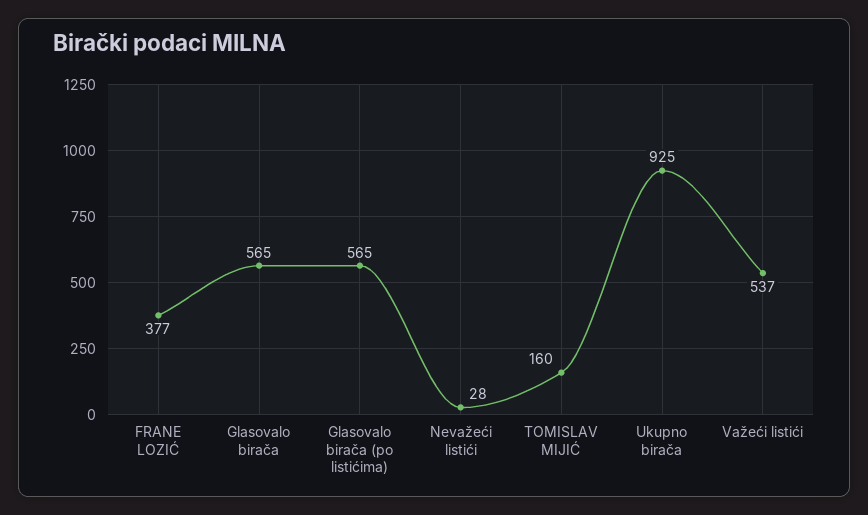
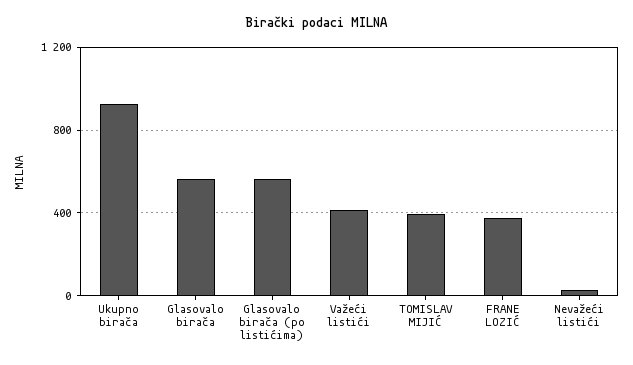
  {
    "FRANE LOZIĆ": 377,
    "Glasovalo birača": 565,
    "Glasovalo birača (po listićima)": 565,
    "Nevažeći listići": 28,
-   "TOMISLAV MIJIĆ": 160,
+   "TOMISLAV MIJIĆ": 400,
    "Ukupno birača": 925,
-   "Važeći listići": 537
+   "Važeći listići": 400
  }

